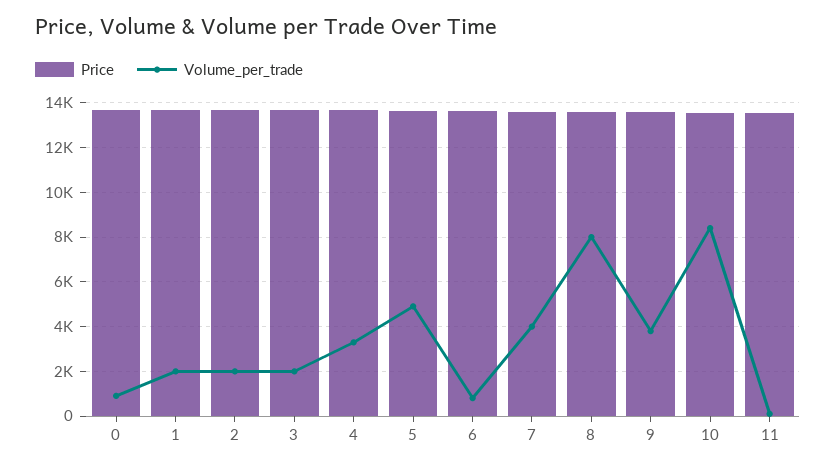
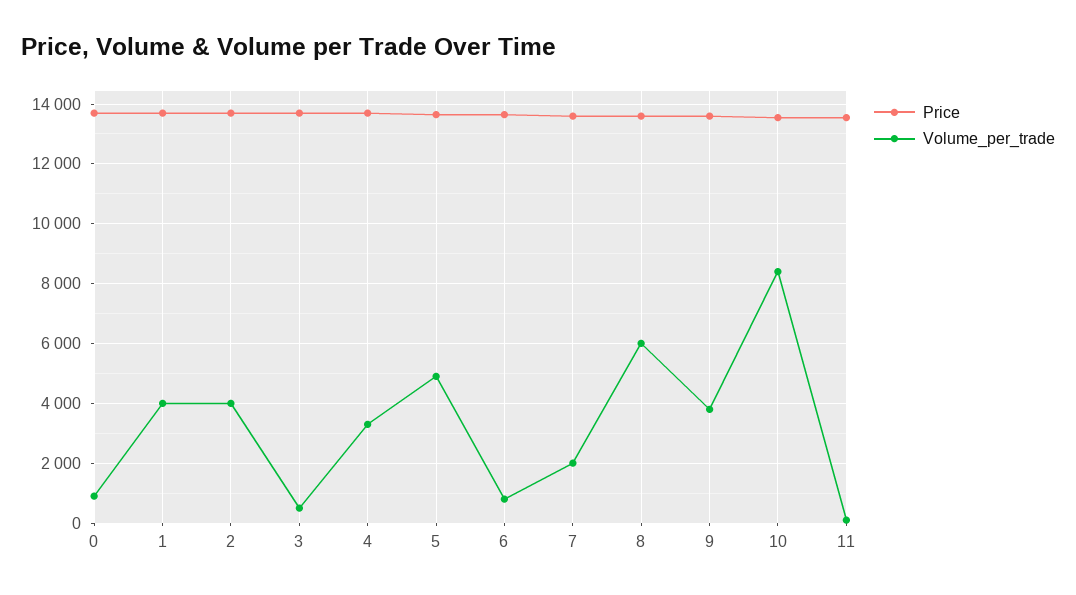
  {
    "Price": {
      "0": 13750,
      "1": 13750,
      "2": 13750,
      "3": 13750,
      "4": 13750,
      "5": 13750,
      "6": 13750,
      "7": 13500,
      "8": 13500,
      "9": 13500,
      "10": 13500,
      "11": 13500
    },
    "Volume_per_trade": {
      "0": 1000,
-     "1": 2000,
+     "1": 4000,
-     "2": 2000,
+     "2": 4000,
-     "3": 2000,
+     "3": 500,
      "4": 3250,
      "5": 5000,
      "6": 750,
-     "7": 4000,
+     "7": 2000,
-     "8": 8000,
+     "8": 6000,
      "9": 3750,
      "10": 8500,
      "11": 0
    }
  }

